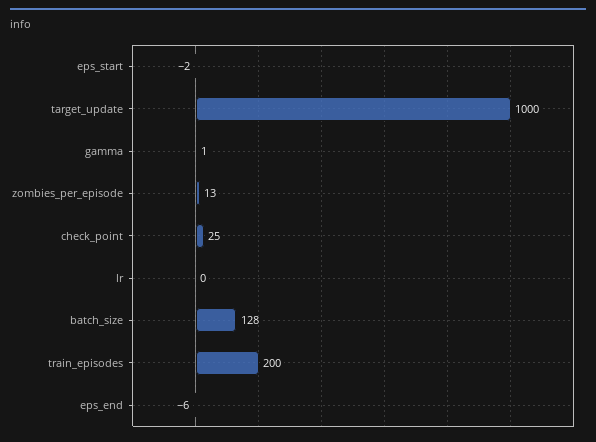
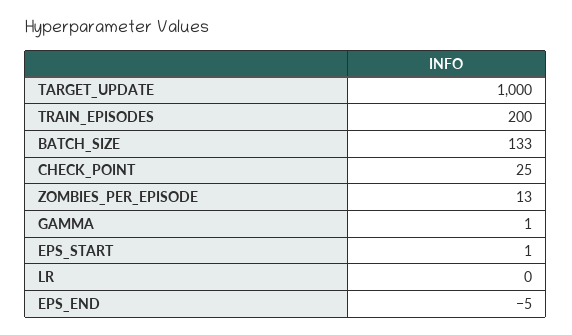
  {
-   "eps_start": -2,
+   "eps_start": 1,
    "target_update": 1000,
    "gamma": 1,
    "zombies_per_episode": 13,
    "check_point": 25,
    "lr": 0,
-   "batch_size": 128,
+   "batch_size": 133,
    "train_episodes": 200,
-   "eps_end": -6
+   "eps_end": -5
  }

